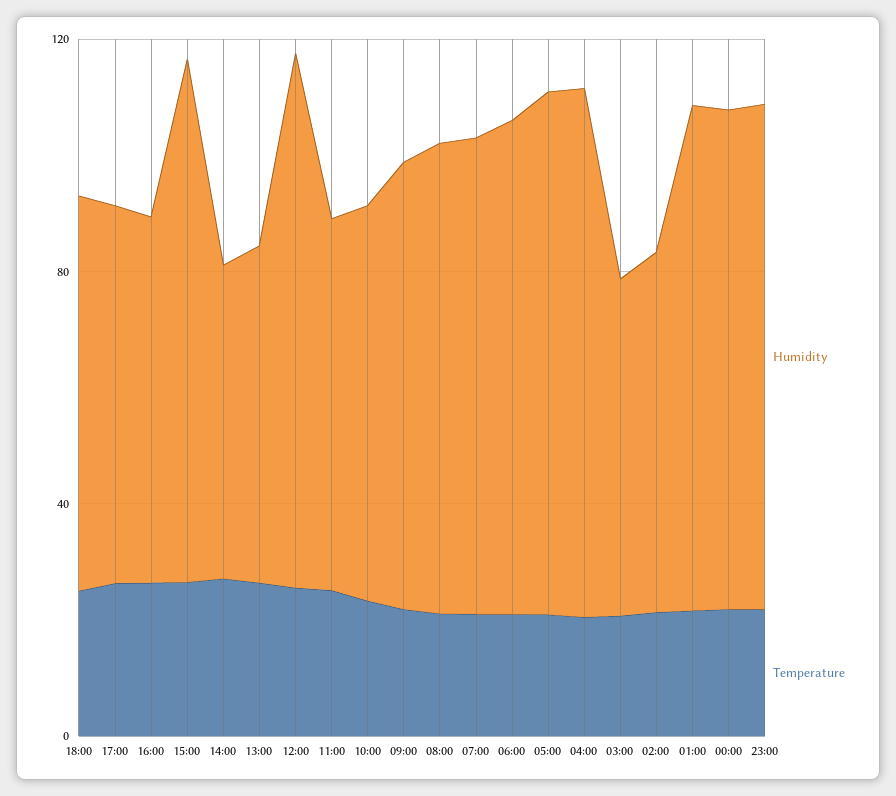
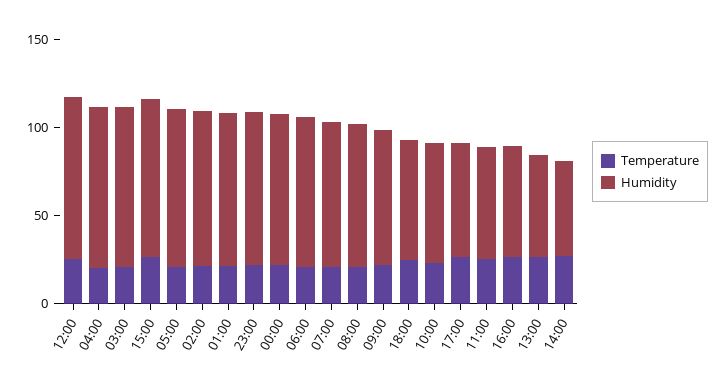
  {
    "Humidity": {
      "18:00": 70,
      "17:00": 70,
      "16:00": 60,
      "15:00": 90,
      "14:00": 50,
      "13:00": 60,
      "12:00": 90,
      "11:00": 60,
      "10:00": 70,
      "09:00": 80,
      "08:00": 80,
      "07:00": 80,
      "06:00": 90,
      "05:00": 90,
      "04:00": 90,
-     "03:00": 60,
+     "03:00": 90,
-     "02:00": 60,
+     "02:00": 90,
      "01:00": 90,
      "00:00": 90,
      "23:00": 90
    },
    "Temperature": {
      "18:00": 30,
      "17:00": 30,
      "16:00": 30,
      "15:00": 30,
      "14:00": 30,
      "13:00": 30,
      "12:00": 30,
      "11:00": 30,
      "10:00": 20,
      "09:00": 20,
      "08:00": 20,
      "07:00": 20,
      "06:00": 20,
      "05:00": 20,
      "04:00": 20,
      "03:00": 20,
      "02:00": 20,
      "01:00": 20,
      "00:00": 20,
      "23:00": 20
    }
  }

